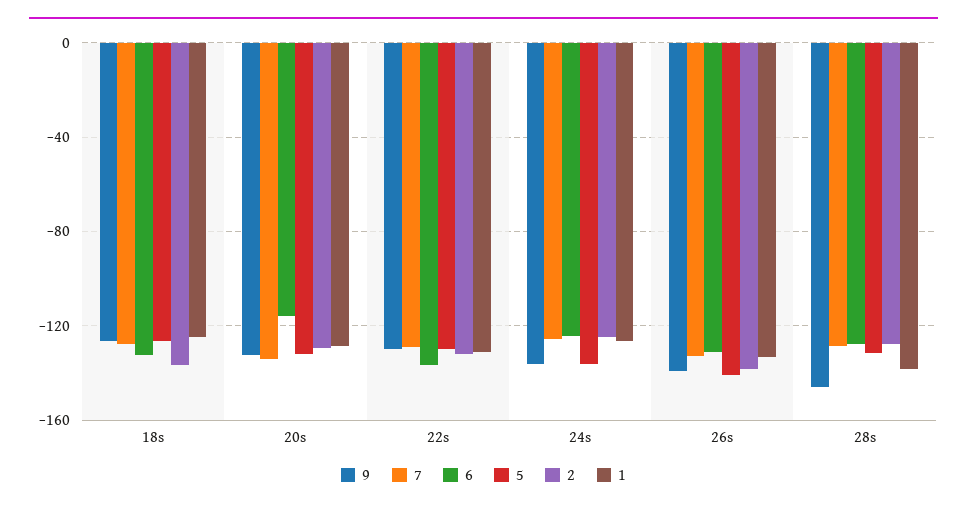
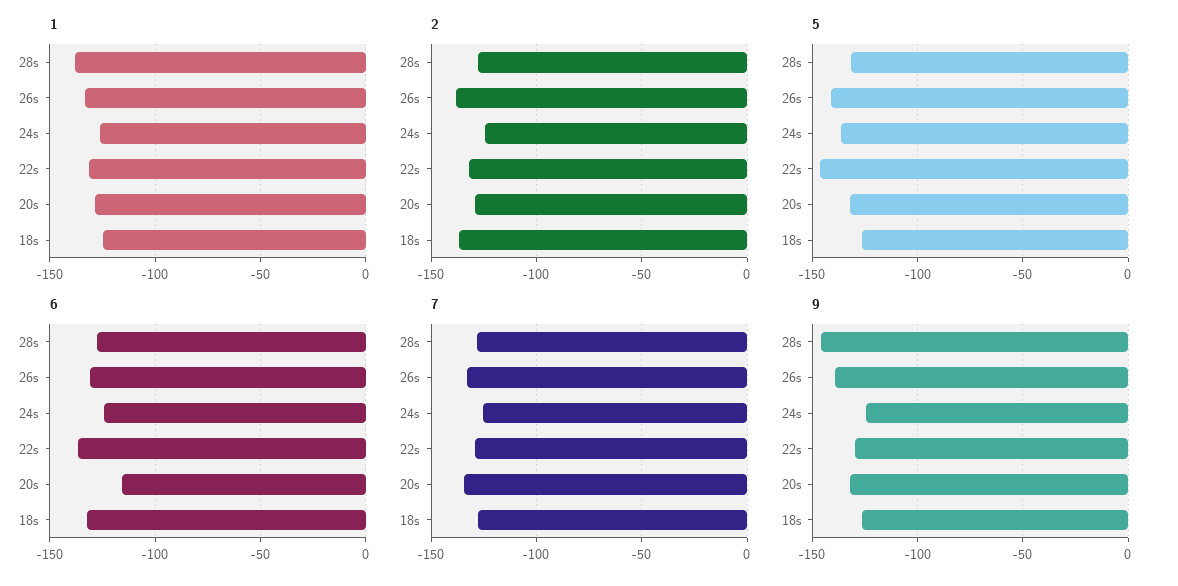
  {
    "9": {
      "18s": -125,
      "20s": -130,
      "22s": -130,
-     "24s": -135,
+     "24s": -125,
      "26s": -140,
      "28s": -145
    },
    "7": {
      "18s": -130,
      "20s": -135,
      "22s": -130,
      "24s": -125,
      "26s": -135,
      "28s": -130
    },
    "6": {
      "18s": -130,
      "20s": -115,
      "22s": -135,
      "24s": -125,
      "26s": -130,
      "28s": -130
    },
    "5": {
      "18s": -125,
      "20s": -130,
-     "22s": -130,
+     "22s": -145,
      "24s": -135,
      "26s": -140,
      "28s": -130
    },
    "2": {
      "18s": -135,
      "20s": -130,
      "22s": -130,
      "24s": -125,
      "26s": -140,
      "28s": -130
    },
    "1": {
      "18s": -125,
      "20s": -130,
      "22s": -130,
      "24s": -125,
      "26s": -135,
      "28s": -140
    }
  }

